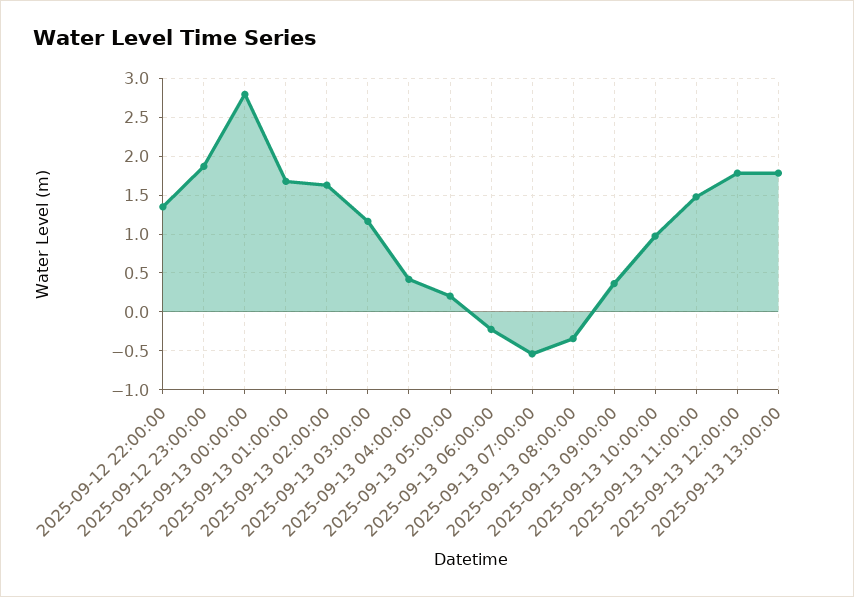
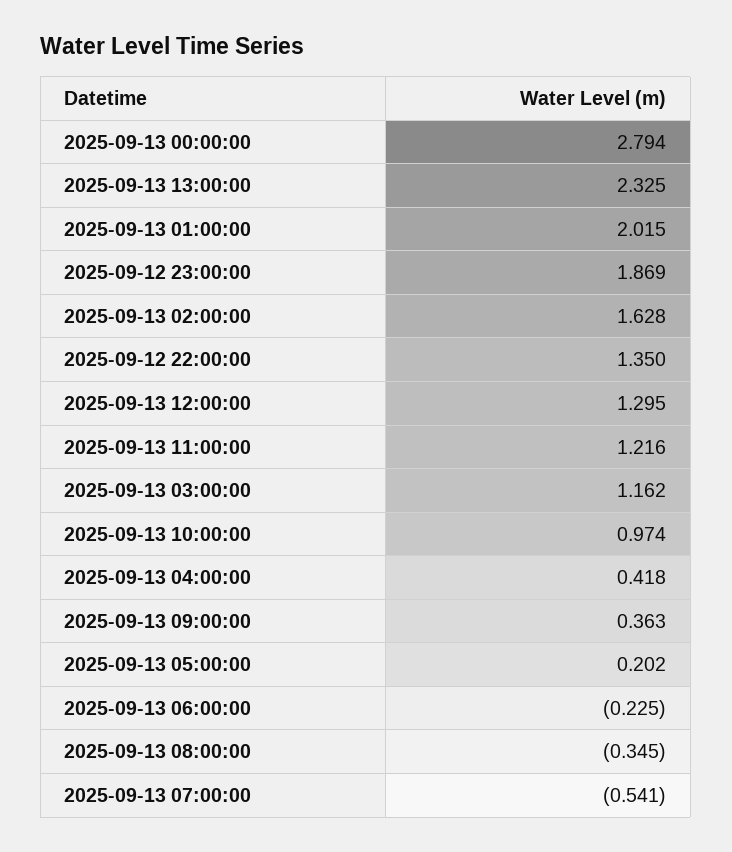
  {
    "2025-09-12 22:00:00": 1.35,
    "2025-09-12 23:00:00": 1.869,
    "2025-09-13 00:00:00": 2.794,
-   "2025-09-13 01:00:00": 1.7,
+   "2025-09-13 01:00:00": 2.015,
    "2025-09-13 02:00:00": 1.628,
    "2025-09-13 03:00:00": 1.162,
    "2025-09-13 04:00:00": 0.418,
    "2025-09-13 05:00:00": 0.202,
    "2025-09-13 06:00:00": -0.225,
    "2025-09-13 07:00:00": -0.541,
    "2025-09-13 08:00:00": -0.345,
    "2025-09-13 09:00:00": 0.363,
    "2025-09-13 10:00:00": 0.974,
-   "2025-09-13 11:00:00": 1.5,
+   "2025-09-13 11:00:00": 1.216,
-   "2025-09-13 12:00:00": 1.8,
+   "2025-09-13 12:00:00": 1.295,
-   "2025-09-13 13:00:00": 1.8
+   "2025-09-13 13:00:00": 2.325
  }

